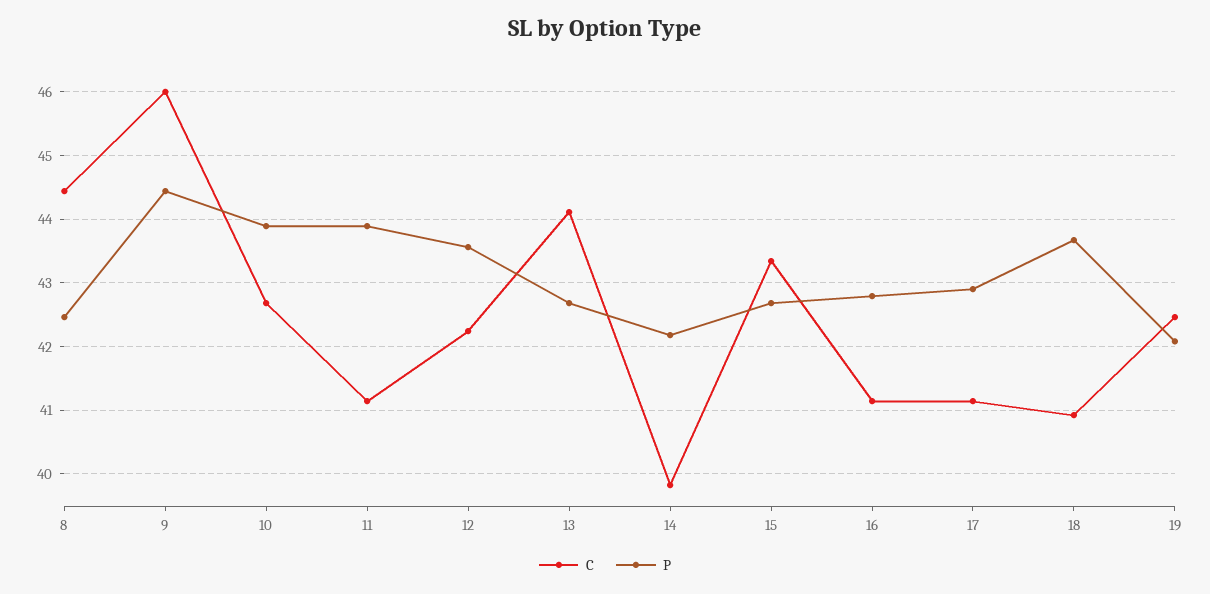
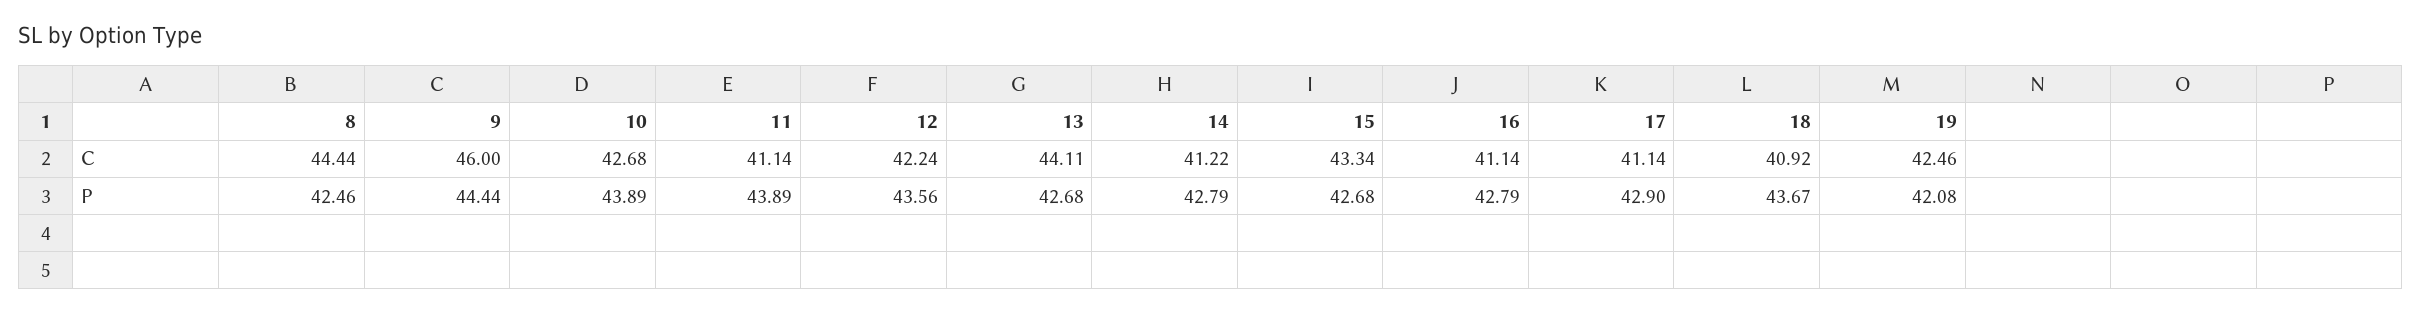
  {
    "C": {
      "8": 44.44,
      "9": 46,
      "10": 42.68,
      "11": 41.14,
      "12": 42.24,
      "13": 44.11,
-     "14": 39.8,
+     "14": 41.22,
      "15": 43.34,
      "16": 41.14,
      "17": 41.14,
      "18": 40.92,
      "19": 42.46
    },
    "P": {
      "8": 42.46,
      "9": 44.44,
      "10": 43.89,
      "11": 43.89,
      "12": 43.56,
      "13": 42.68,
-     "14": 42.2,
+     "14": 42.79,
      "15": 42.68,
      "16": 42.79,
      "17": 42.9,
      "18": 43.67,
      "19": 42.08
    }
  }

